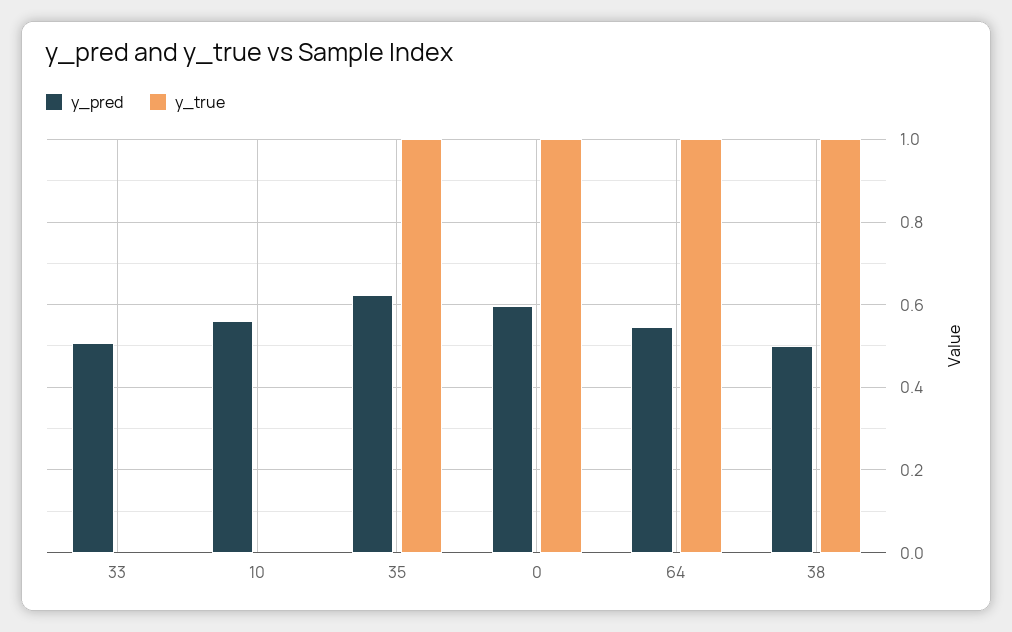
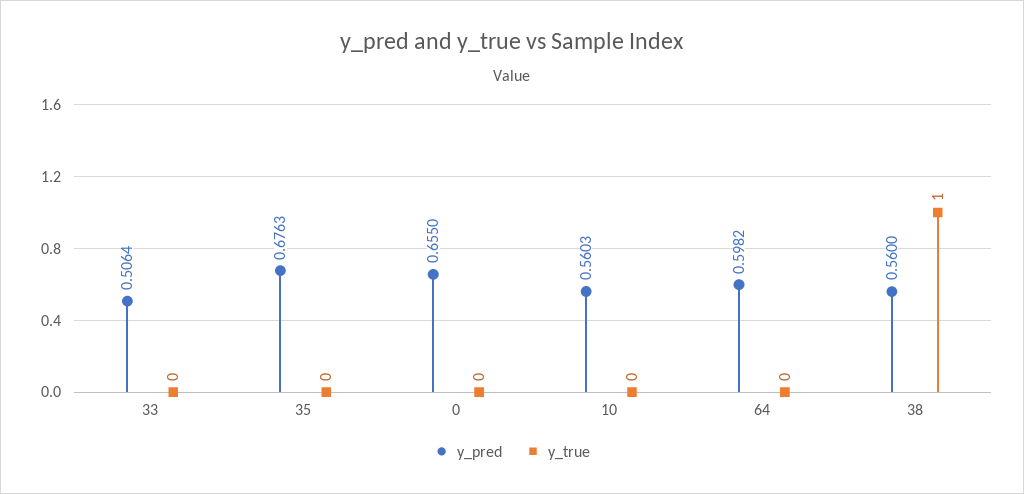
  {
    "y_pred": {
      "33": 0.5064,
      "10": 0.5603,
-     "35": 0.62,
+     "35": 0.6763,
-     "0": 0.6,
+     "0": 0.655,
-     "64": 0.54,
+     "64": 0.5982,
-     "38": 0.5
+     "38": 0.56
    },
    "y_true": {
      "33": 0,
      "10": 0,
-     "35": 1,
+     "35": 0,
-     "0": 1,
+     "0": 0,
-     "64": 1,
+     "64": 0,
      "38": 1
    }
  }

